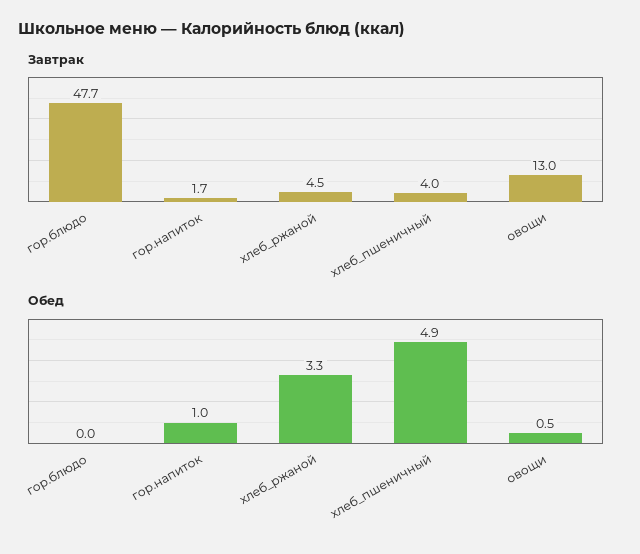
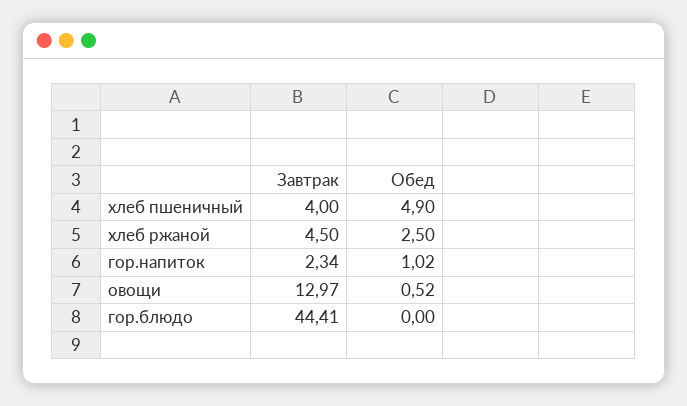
  {
    "Завтрак": {
-     "гор.блюдо": 47.7,
+     "гор.блюдо": 44.41,
-     "гор.напиток": 1.7,
+     "гор.напиток": 2.34,
      "хлеб_ржаной": 4.5,
      "хлеб_пшеничный": 4,
      "овощи": 12.97
    },
    "Обед": {
      "гор.блюдо": 0,
      "гор.напиток": 1.02,
-     "хлеб_ржаной": 3.3,
+     "хлеб_ржаной": 2.5,
      "хлеб_пшеничный": 4.9,
      "овощи": 0.52
    }
  }

